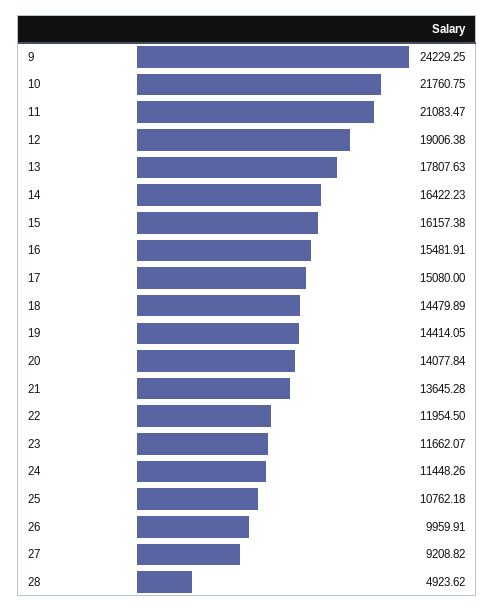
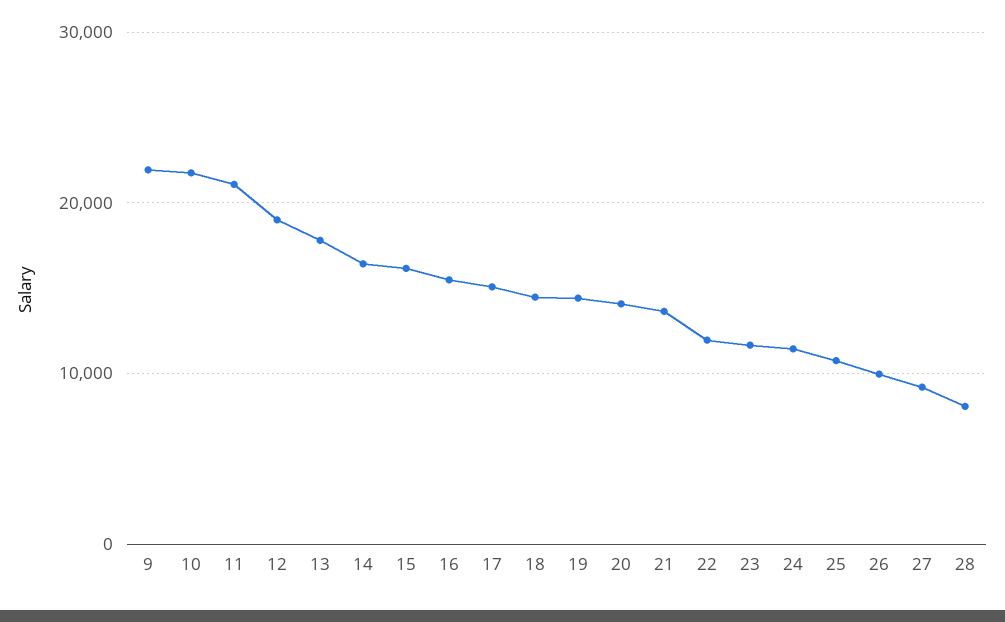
  {
-   "9": 24229.25,
+   "9": 22000,
    "10": 21760.75,
    "11": 21083.47,
    "12": 19006.38,
    "13": 17807.63,
    "14": 16422.23,
    "15": 16157.38,
    "16": 15481.91,
    "17": 15080,
    "18": 14479.89,
    "19": 14414.05,
    "20": 14077.84,
    "21": 13645.28,
    "22": 11954.5,
    "23": 11662.07,
    "24": 11448.26,
    "25": 10762.18,
    "26": 9959.91,
    "27": 9208.82,
-   "28": 4923.62
+   "28": 8000
  }

